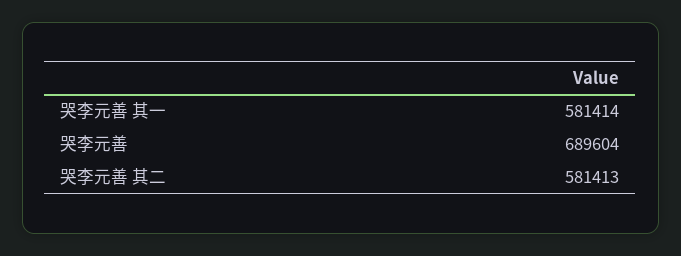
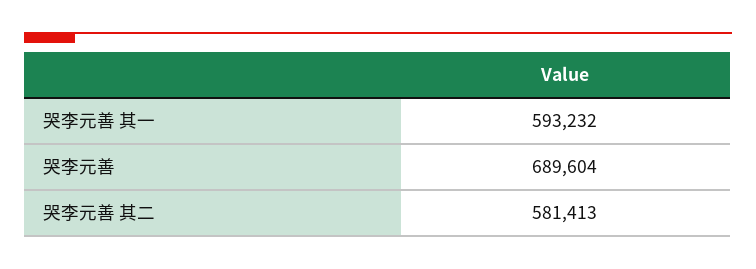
  {
-   "哭李元善 其一": 581414,
+   "哭李元善 其一": 593232,
    "哭李元善": 689604,
    "哭李元善 其二": 581413
  }

